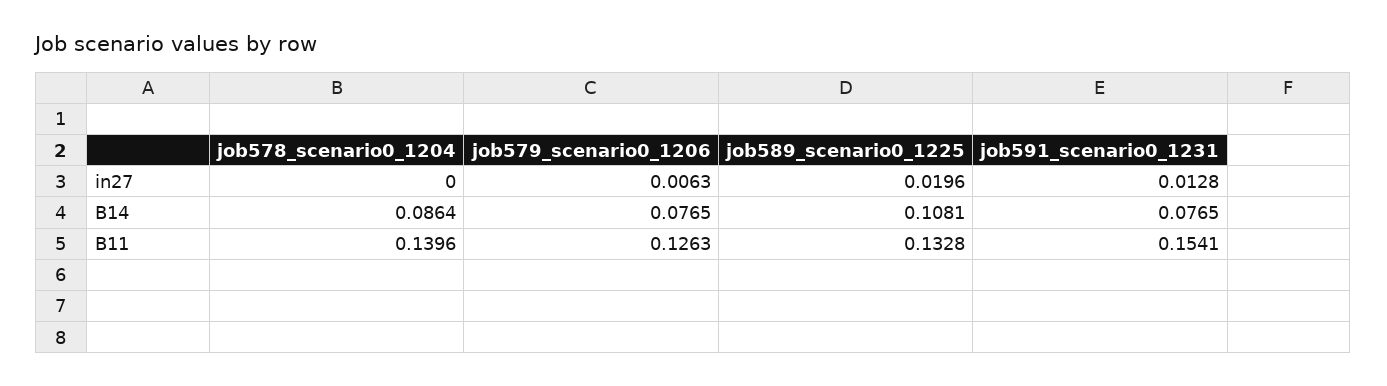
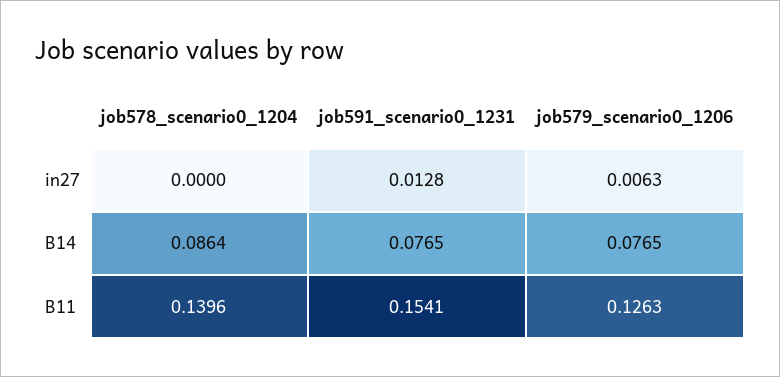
  {
    "job578_scenario0_1204": {
      "in27": 0,
      "B14": 0.0864,
      "B11": 0.1396
    },
    "job579_scenario0_1206": {
      "in27": 0.0063,
      "B14": 0.0765,
      "B11": 0.1263
    },
-   "job589_scenario0_1225": {
-     "in27": 0.0196,
-     "B14": 0.1081,
-     "B11": 0.1328
-   },
    "job591_scenario0_1231": {
      "in27": 0.0128,
      "B14": 0.0765,
      "B11": 0.1541
    }
  }

